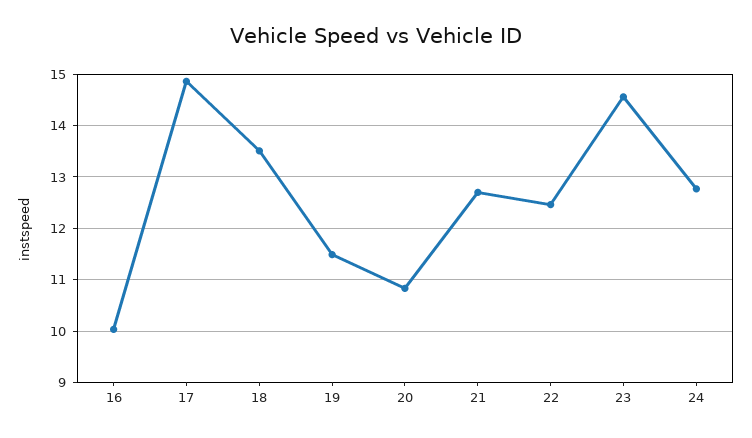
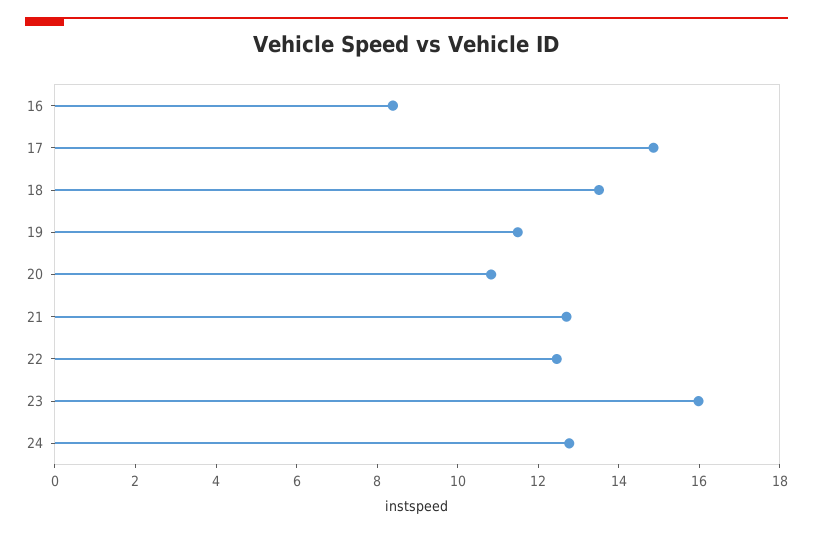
  {
-   "16": 10,
+   "16": 8.5,
    "17": 14.8,
    "18": 13.6,
    "19": 11.4,
    "20": 10.8,
    "21": 12.8,
    "22": 12.4,
-   "23": 14.6,
+   "23": 16,
    "24": 12.8
  }

